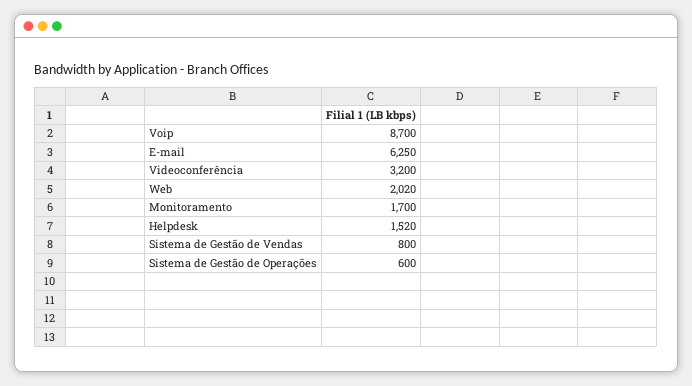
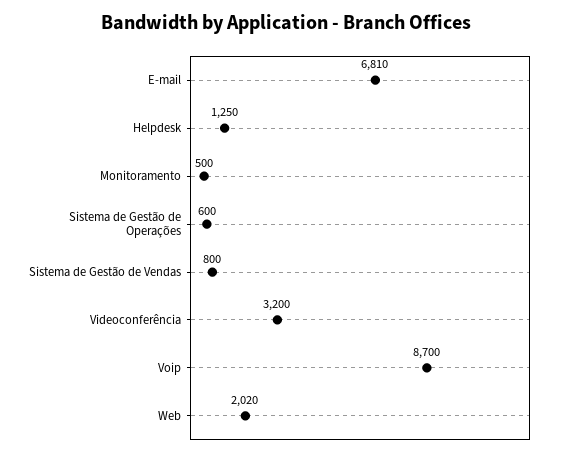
  {
    "Voip": 8700,
-   "E-mail": 6250,
+   "E-mail": 6810,
    "Videoconferência": 3200,
    "Web": 2020,
-   "Monitoramento": 1700,
+   "Monitoramento": 500,
-   "Helpdesk": 1520,
+   "Helpdesk": 1250,
    "Sistema de Gestão de Vendas": 800,
    "Sistema de Gestão de Operações": 600
  }

